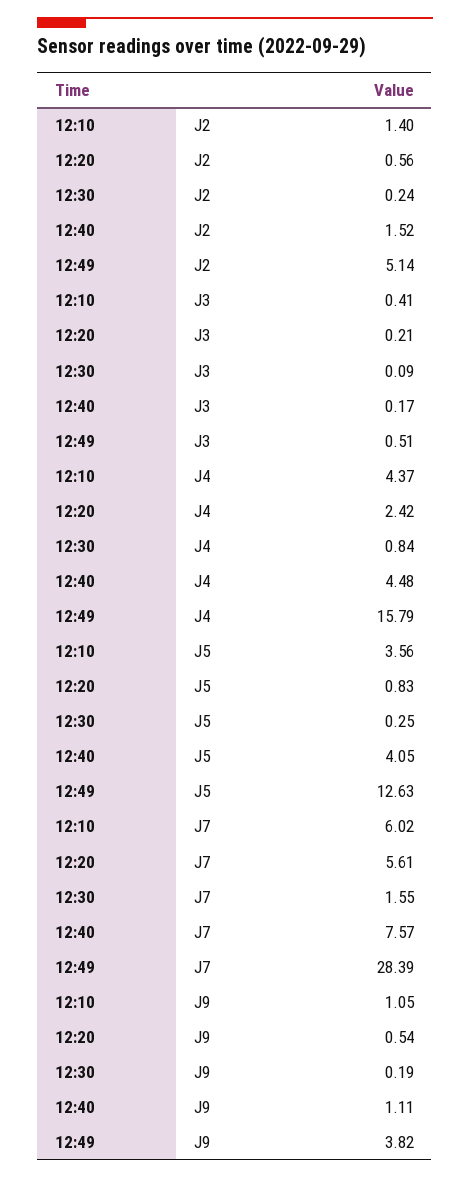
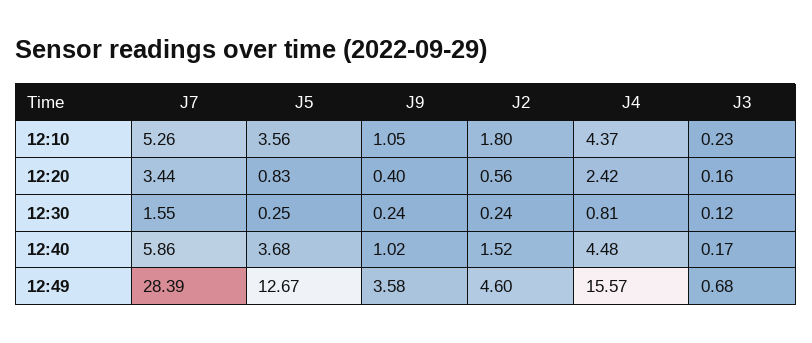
  {
    "12:10": {
-     "J2": 1.4,
+     "J2": 1.8,
-     "J3": 0.41,
+     "J3": 0.23,
      "J4": 4.37,
      "J5": 3.56,
-     "J7": 6.02,
+     "J7": 5.26,
      "J9": 1.05
    },
    "12:20": {
      "J2": 0.56,
-     "J3": 0.21,
+     "J3": 0.16,
      "J4": 2.42,
      "J5": 0.83,
-     "J7": 5.61,
+     "J7": 3.44,
-     "J9": 0.54
+     "J9": 0.4
    },
    "12:30": {
      "J2": 0.24,
-     "J3": 0.09,
+     "J3": 0.12,
-     "J4": 0.84,
+     "J4": 0.81,
      "J5": 0.25,
      "J7": 1.55,
-     "J9": 0.19
+     "J9": 0.24
    },
    "12:40": {
      "J2": 1.52,
      "J3": 0.17,
      "J4": 4.48,
-     "J5": 4.05,
+     "J5": 3.68,
-     "J7": 7.57,
+     "J7": 5.86,
-     "J9": 1.11
+     "J9": 1.02
    },
    "12:49": {
-     "J2": 5.14,
+     "J2": 4.6,
-     "J3": 0.51,
+     "J3": 0.68,
-     "J4": 15.79,
+     "J4": 15.57,
-     "J5": 12.63,
+     "J5": 12.67,
      "J7": 28.39,
-     "J9": 3.82
+     "J9": 3.58
    }
  }

